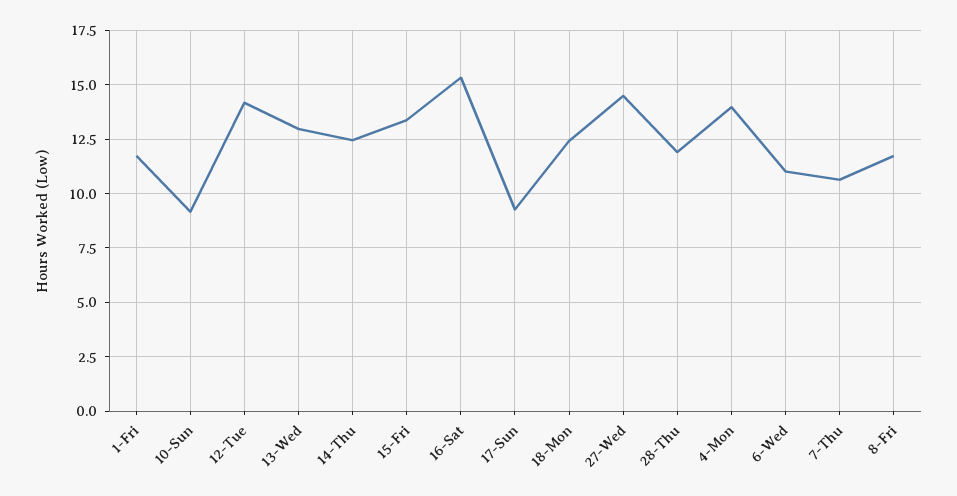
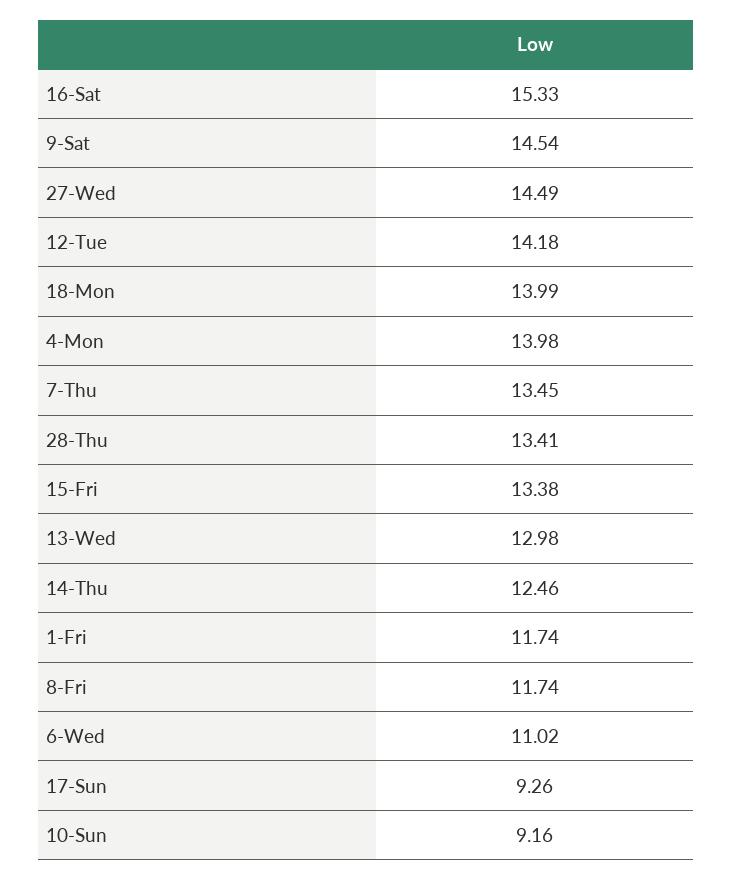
  {
    "1-Fri": 11.74,
    "10-Sun": 9.16,
    "12-Tue": 14.18,
    "13-Wed": 12.98,
    "14-Thu": 12.46,
    "15-Fri": 13.38,
    "16-Sat": 15.33,
    "17-Sun": 9.26,
-   "18-Mon": 12.5,
+   "18-Mon": 13.99,
    "27-Wed": 14.49,
-   "28-Thu": 12,
+   "28-Thu": 13.41,
    "4-Mon": 13.98,
    "6-Wed": 11.02,
-   "7-Thu": 10.5,
+   "7-Thu": 13.45,
-   "8-Fri": 11.74
+   "8-Fri": 11.74,
+   "9-Sat": 14.54
  }

